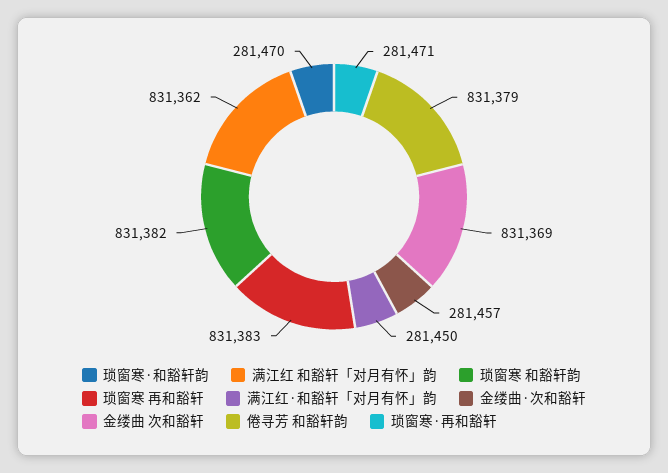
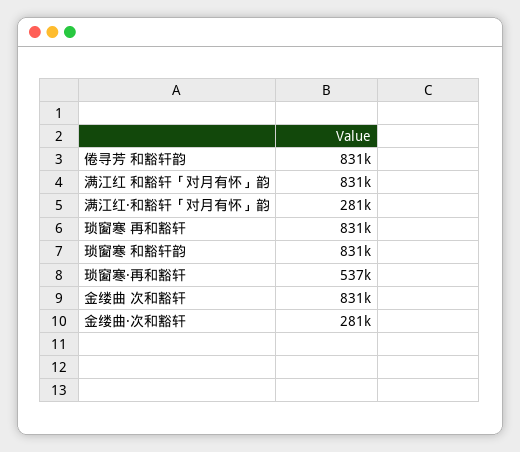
  {
-   "琐窗寒·和豁轩韵": 281470,
    "满江红 和豁轩「对月有怀」韵": 831362,
    "琐窗寒 和豁轩韵": 831382,
    "琐窗寒 再和豁轩": 831383,
    "满江红·和豁轩「对月有怀」韵": 281450,
    "金缕曲·次和豁轩": 281457,
    "金缕曲 次和豁轩": 831369,
    "倦寻芳 和豁轩韵": 831379,
-   "琐窗寒·再和豁轩": 281471
+   "琐窗寒·再和豁轩": 537000
  }

